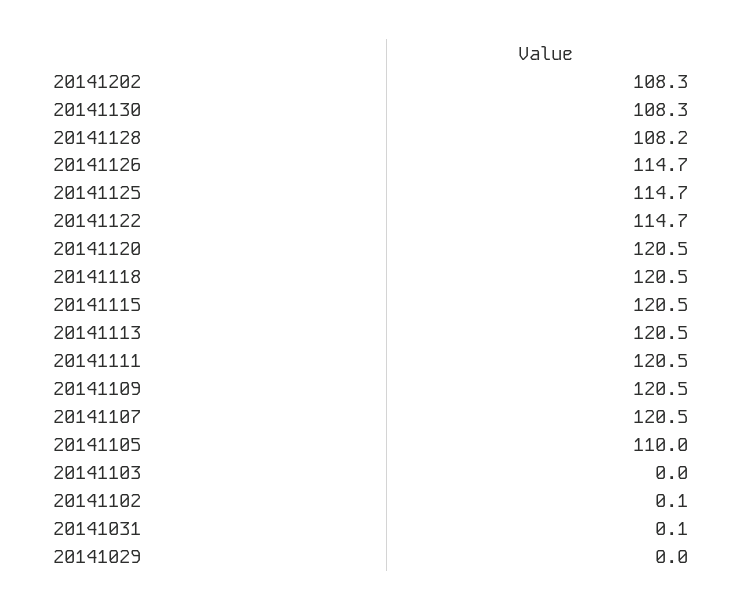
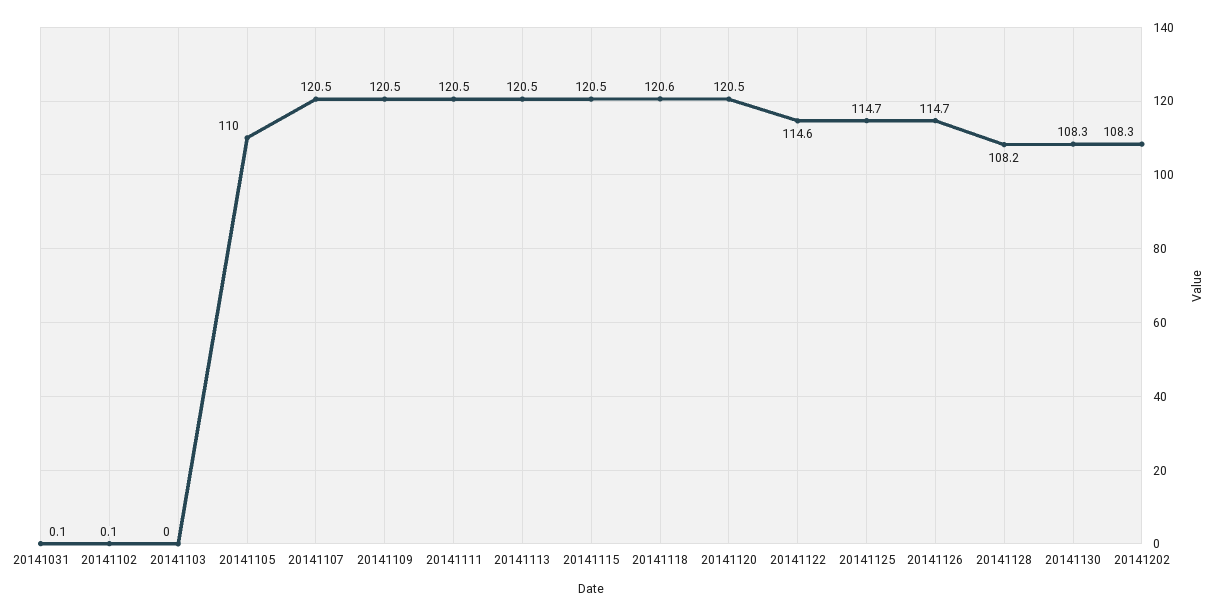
  {
    "20141202": 108.3,
    "20141130": 108.3,
    "20141128": 108.2,
    "20141126": 114.7,
    "20141125": 114.7,
-   "20141122": 114.7,
+   "20141122": 114.6,
    "20141120": 120.5,
-   "20141118": 120.5,
+   "20141118": 120.6,
    "20141115": 120.5,
    "20141113": 120.5,
    "20141111": 120.5,
    "20141109": 120.5,
    "20141107": 120.5,
    "20141105": 110,
    "20141103": 0,
    "20141102": 0.1,
-   "20141031": 0.1,
+   "20141031": 0.1
-   "20141029": 0
  }

